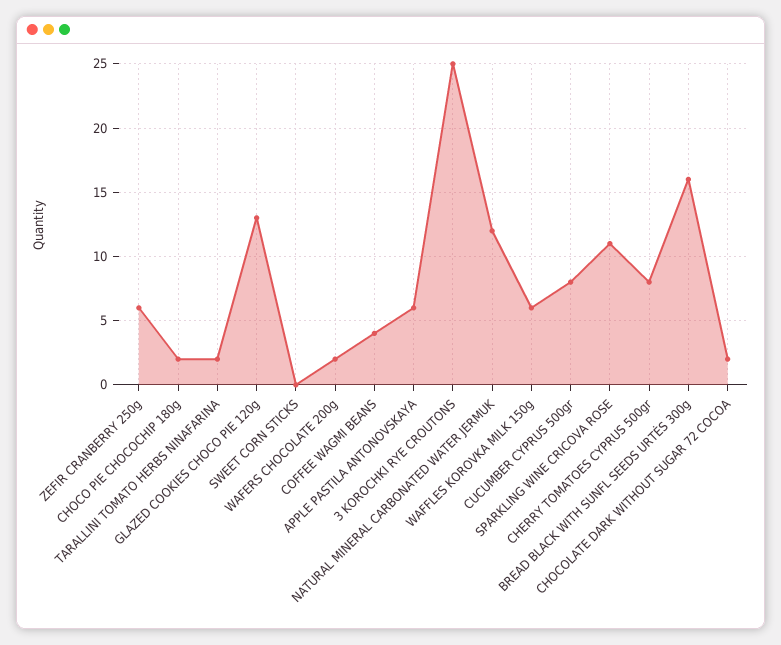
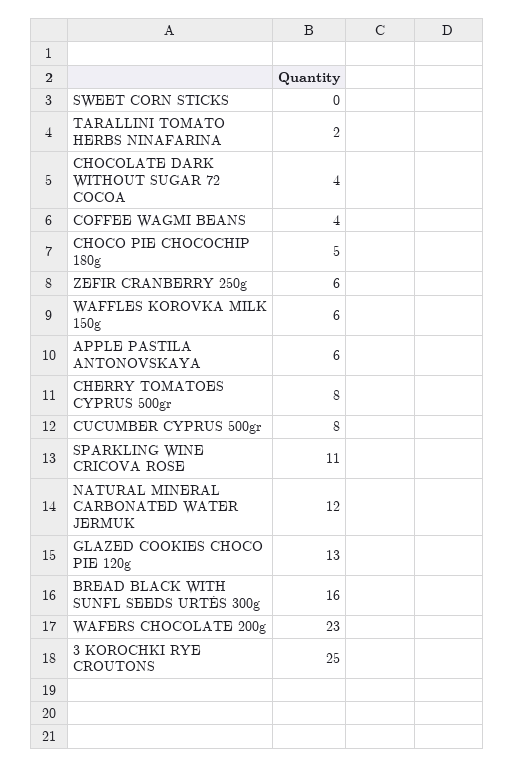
  {
    "ZEFIR CRANBERRY 250g": 6,
-   "CHOCO PIE CHOCOCHIP 180g": 2,
+   "CHOCO PIE CHOCOCHIP 180g": 5,
    "TARALLINI TOMATO HERBS NINAFARINA": 2,
    "GLAZED COOKIES CHOCO PIE 120g": 13,
    "SWEET CORN STICKS": 0,
-   "WAFERS CHOCOLATE 200g": 2,
+   "WAFERS CHOCOLATE 200g": 23,
    "COFFEE WAGMI BEANS": 4,
    "APPLE PASTILA ANTONOVSKAYA": 6,
    "3 KOROCHKI RYE CROUTONS": 25,
    "NATURAL MINERAL CARBONATED WATER JERMUK": 12,
    "WAFFLES KOROVKA MILK 150g": 6,
    "CUCUMBER CYPRUS 500gr": 8,
    "SPARKLING WINE CRICOVA ROSE": 11,
    "CHERRY TOMATOES CYPRUS 500gr": 8,
    "BREAD BLACK WITH SUNFL SEEDS URTĖS 300g": 16,
-   "CHOCOLATE DARK WITHOUT SUGAR 72 COCOA": 2
+   "CHOCOLATE DARK WITHOUT SUGAR 72 COCOA": 4
  }

